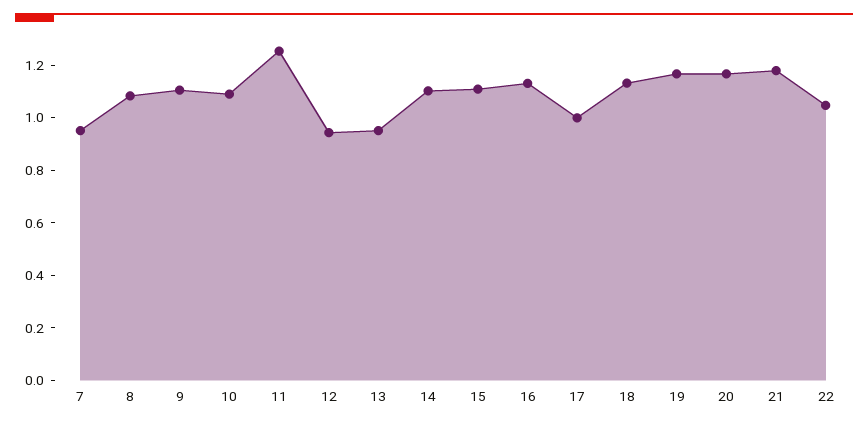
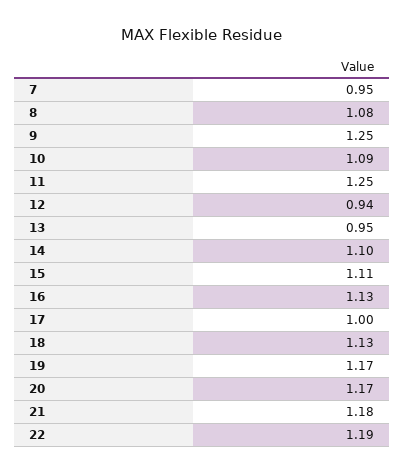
  {
    "7": 0.95,
    "8": 1.08,
-   "9": 1.1,
+   "9": 1.25,
    "10": 1.09,
    "11": 1.25,
    "12": 0.94,
    "13": 0.95,
    "14": 1.1,
    "15": 1.11,
    "16": 1.13,
    "17": 1,
    "18": 1.13,
    "19": 1.17,
    "20": 1.17,
    "21": 1.18,
-   "22": 1.05
+   "22": 1.19
  }

